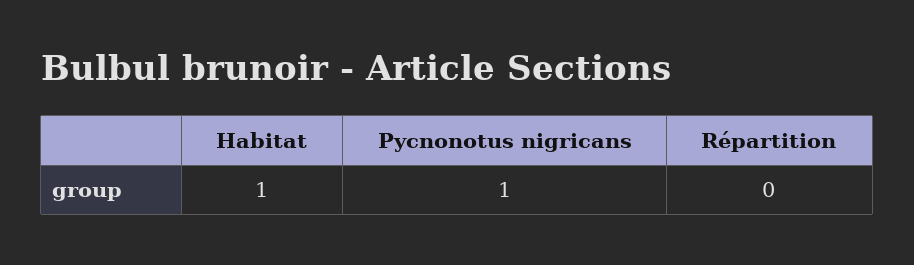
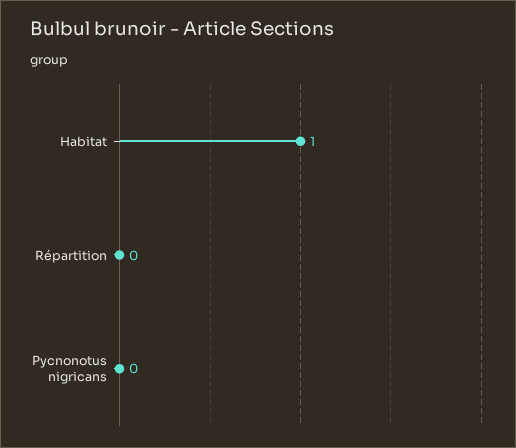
  {
    "Habitat": 1,
-   "Pycnonotus nigricans": 1,
+   "Pycnonotus nigricans": 0,
    "Répartition": 0
  }

